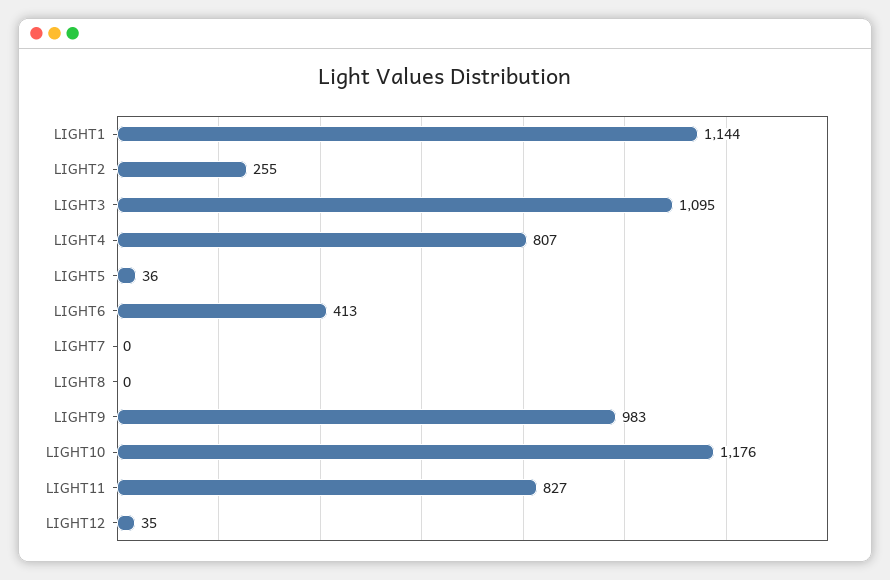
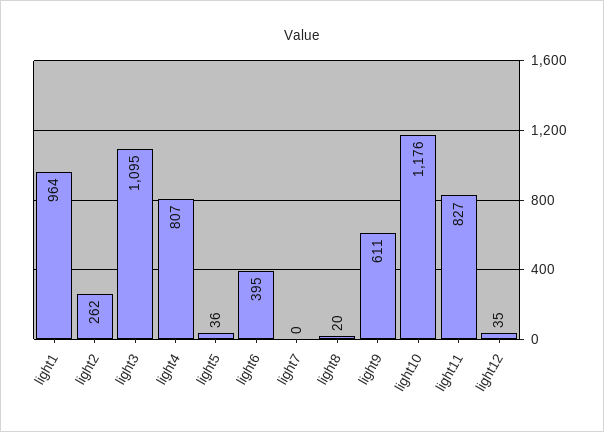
  {
-   "LIGHT1": 1144,
+   "LIGHT1": 964,
-   "LIGHT2": 255,
+   "LIGHT2": 262,
    "LIGHT3": 1095,
    "LIGHT4": 807,
    "LIGHT5": 36,
-   "LIGHT6": 413,
+   "LIGHT6": 395,
    "LIGHT7": 0,
-   "LIGHT8": 0,
+   "LIGHT8": 20,
-   "LIGHT9": 983,
+   "LIGHT9": 611,
    "LIGHT10": 1176,
    "LIGHT11": 827,
    "LIGHT12": 35
  }

